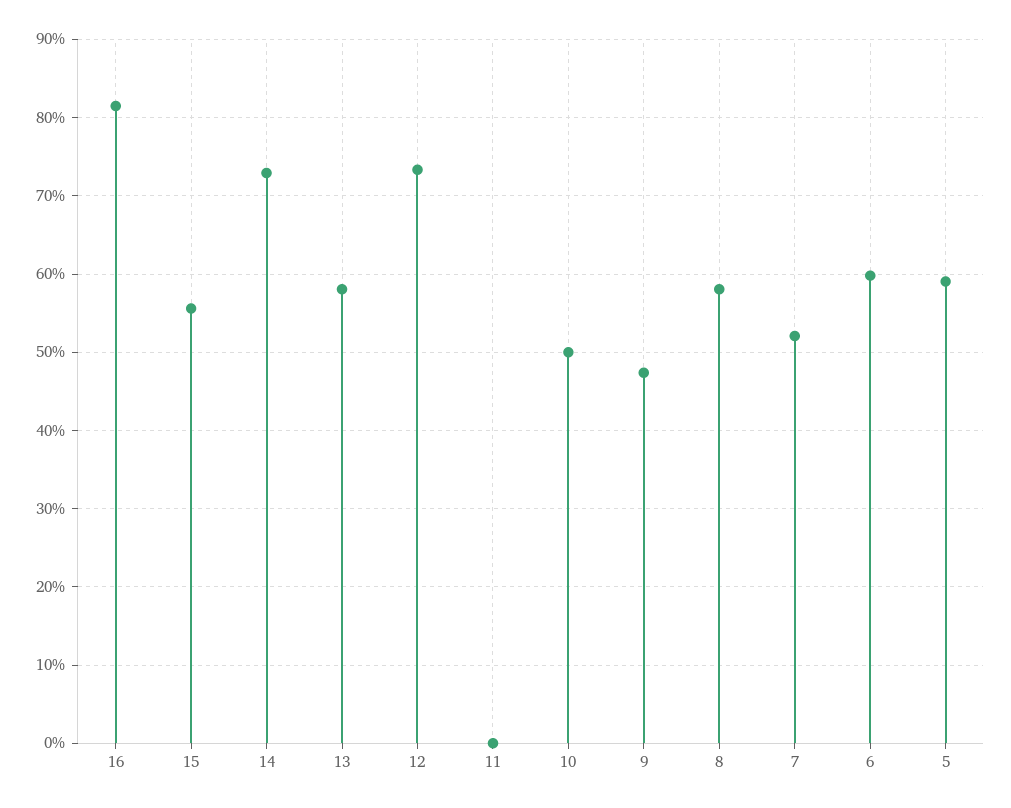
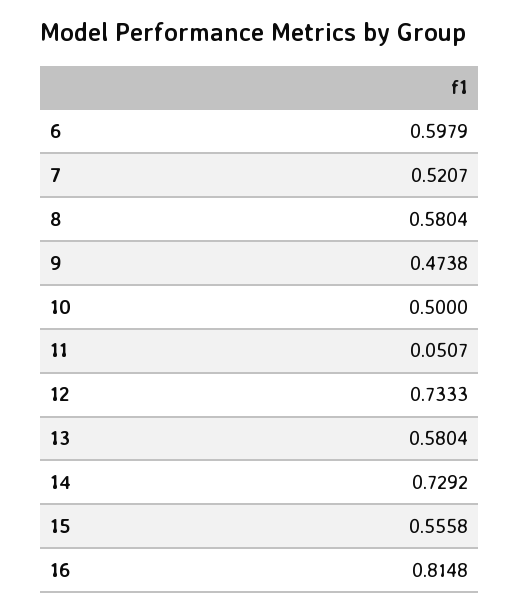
  {
    "16": 0.8148,
    "15": 0.5558,
    "14": 0.7292,
    "13": 0.5804,
    "12": 0.7333,
-   "11": 0,
+   "11": 0.0507,
    "10": 0.5,
    "9": 0.4738,
    "8": 0.5804,
    "7": 0.5207,
-   "6": 0.5979,
+   "6": 0.5979
-   "5": 0.59
  }

